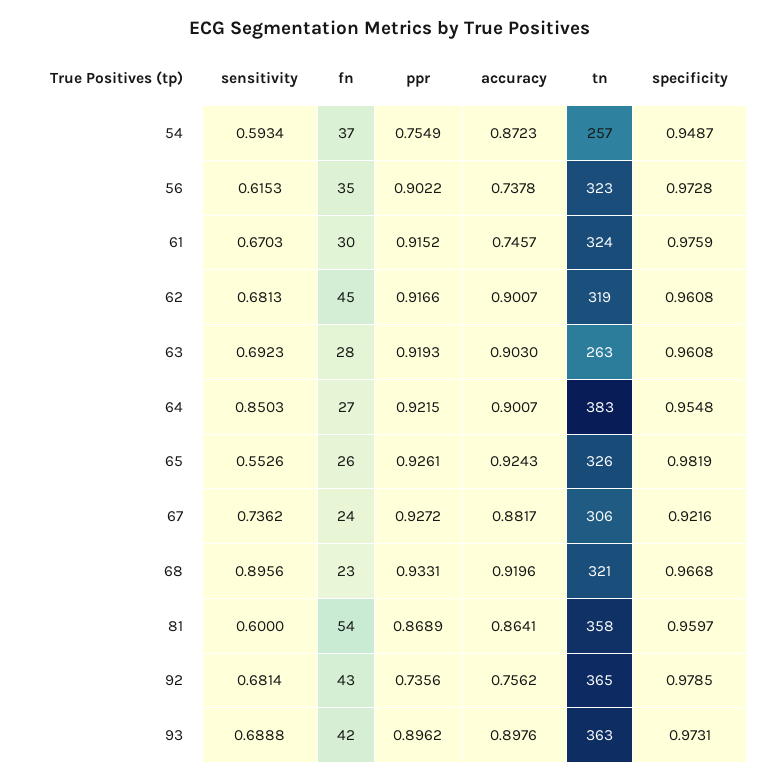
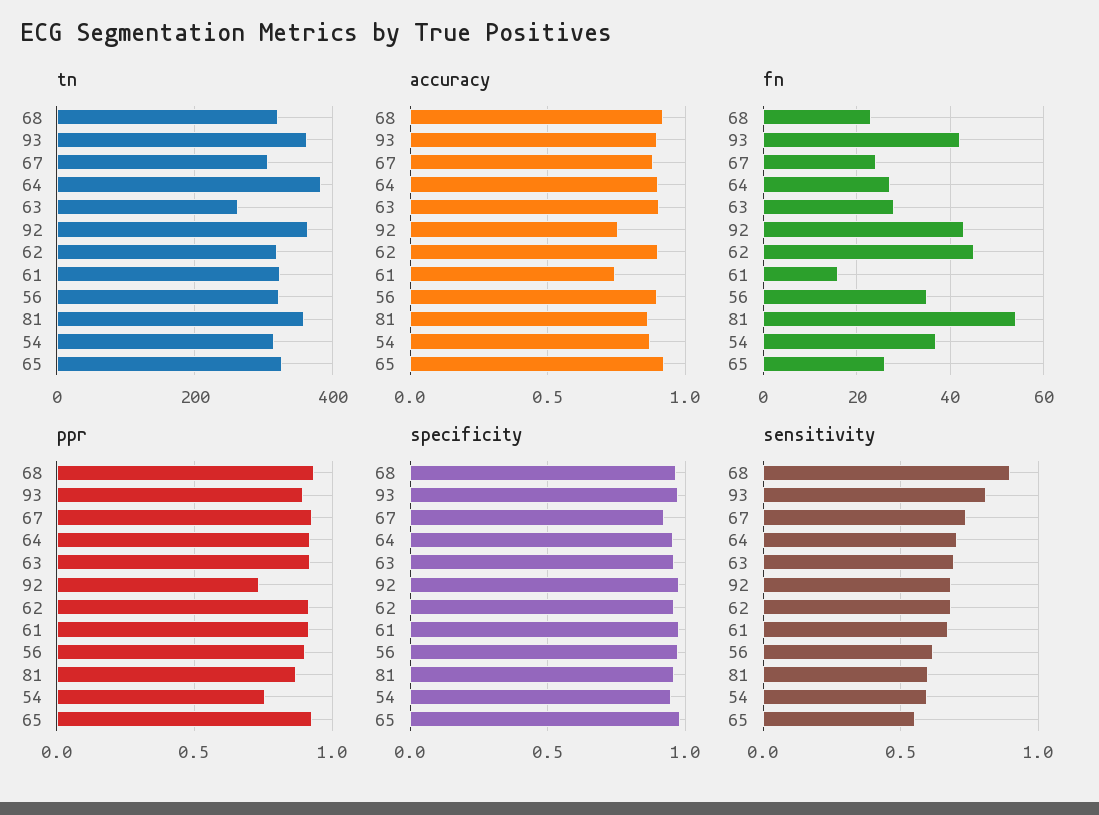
  {
    "sensitivity": {
      "54": 0.5934,
      "56": 0.6153,
      "61": 0.6703,
      "62": 0.6813,
      "63": 0.6923,
-     "64": 0.8503,
+     "64": 0.7,
      "65": 0.5526,
      "67": 0.7362,
      "68": 0.8956,
      "81": 0.6,
      "92": 0.6814,
-     "93": 0.6888
+     "93": 0.8
    },
    "fn": {
      "54": 37,
      "56": 35,
-     "61": 30,
+     "61": 15,
      "62": 45,
      "63": 28,
      "64": 27,
      "65": 26,
      "67": 24,
      "68": 23,
      "81": 54,
      "92": 43,
      "93": 42
    },
    "ppr": {
      "54": 0.7549,
      "56": 0.9022,
      "61": 0.9152,
      "62": 0.9166,
      "63": 0.9193,
      "64": 0.9215,
      "65": 0.9261,
      "67": 0.9272,
      "68": 0.9331,
      "81": 0.8689,
      "92": 0.7356,
      "93": 0.8962
    },
    "accuracy": {
      "54": 0.8723,
-     "56": 0.7378,
+     "56": 0.9,
      "61": 0.7457,
      "62": 0.9007,
      "63": 0.903,
      "64": 0.9007,
      "65": 0.9243,
      "67": 0.8817,
      "68": 0.9196,
      "81": 0.8641,
      "92": 0.7562,
      "93": 0.8976
    },
    "tn": {
-     "54": 257,
+     "54": 320,
      "56": 323,
      "61": 324,
      "62": 319,
      "63": 263,
      "64": 383,
      "65": 326,
      "67": 306,
      "68": 321,
      "81": 358,
      "92": 365,
      "93": 363
    },
    "specificity": {
      "54": 0.9487,
      "56": 0.9728,
      "61": 0.9759,
      "62": 0.9608,
      "63": 0.9608,
      "64": 0.9548,
      "65": 0.9819,
      "67": 0.9216,
      "68": 0.9668,
      "81": 0.9597,
      "92": 0.9785,
      "93": 0.9731
    }
  }

